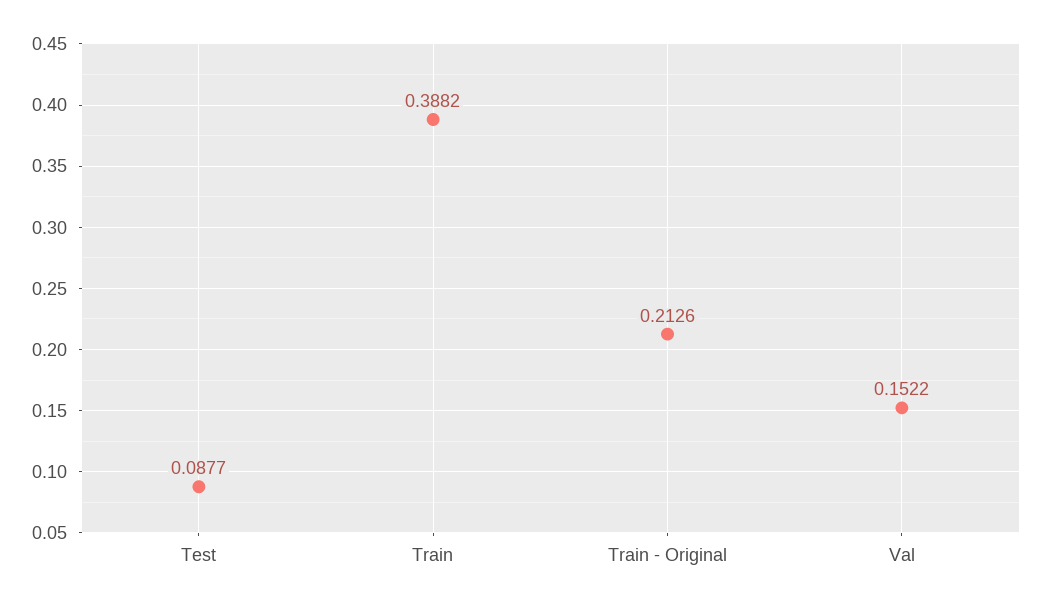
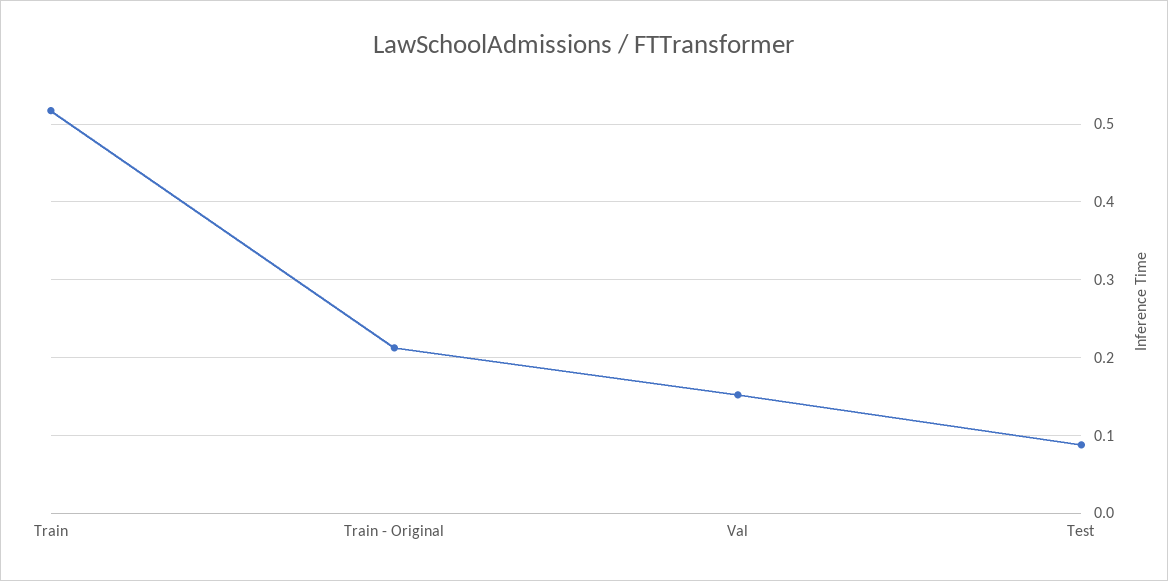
  {
    "Test": 0.0877,
-   "Train": 0.3882,
+   "Train": 0.52,
    "Train - Original": 0.2126,
    "Val": 0.1522
  }

